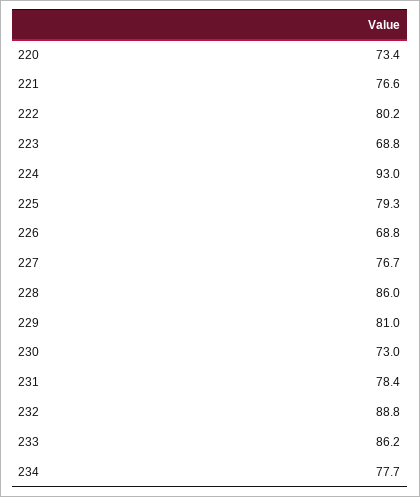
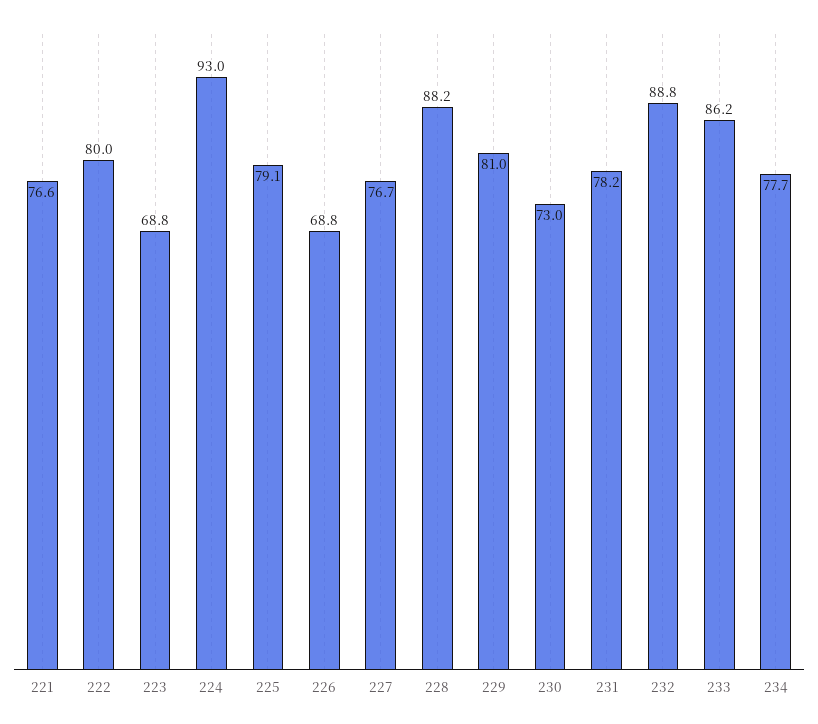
  {
-   "220": 73.4,
    "221": 76.6,
-   "222": 80.2,
+   "222": 80,
    "223": 68.8,
    "224": 93,
-   "225": 79.3,
+   "225": 79.1,
    "226": 68.8,
    "227": 76.7,
-   "228": 86,
+   "228": 88.2,
    "229": 81,
    "230": 73,
-   "231": 78.4,
+   "231": 78.2,
    "232": 88.8,
    "233": 86.2,
    "234": 77.7
  }

